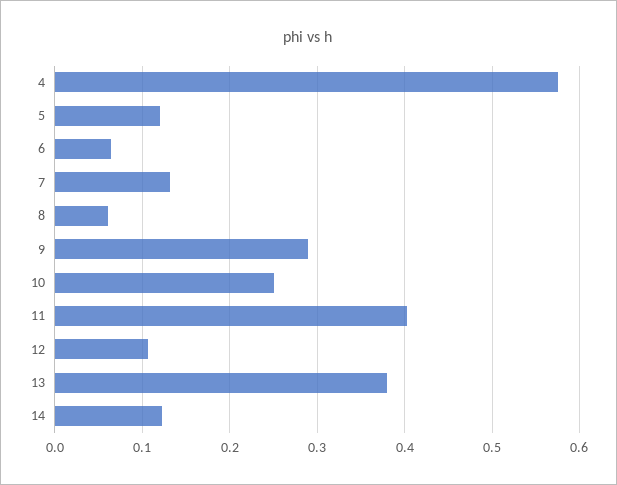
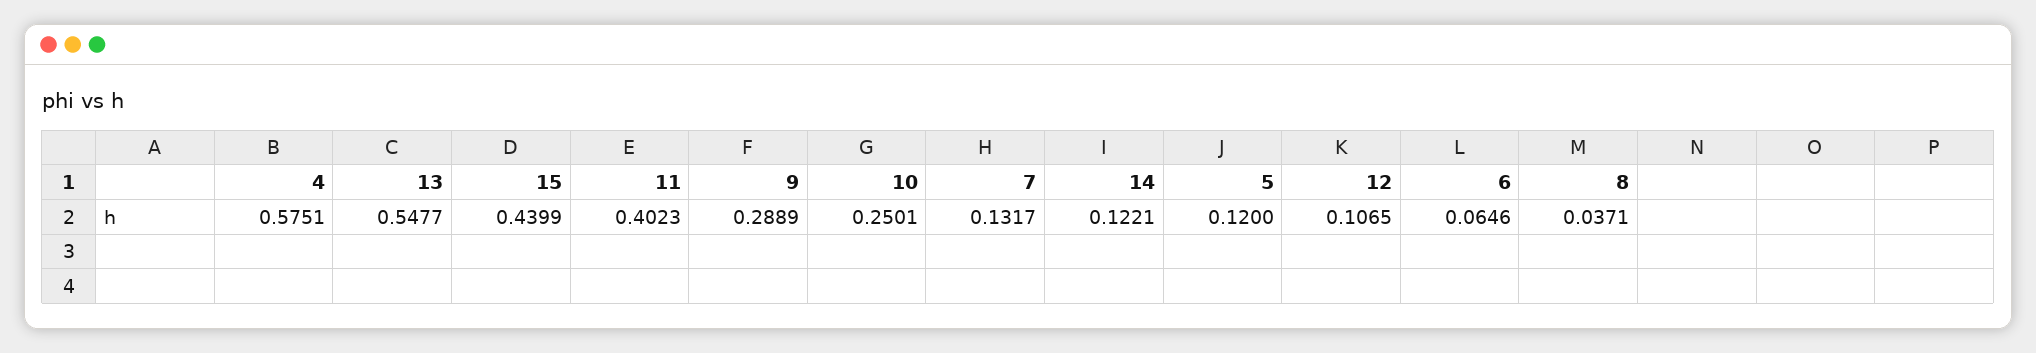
  {
    "4": 0.5751,
    "5": 0.12,
    "6": 0.0646,
    "7": 0.1317,
-   "8": 0.06,
+   "8": 0.0371,
    "9": 0.2889,
    "10": 0.2501,
    "11": 0.4023,
    "12": 0.1065,
-   "13": 0.38,
+   "13": 0.5477,
-   "14": 0.1221
+   "14": 0.1221,
+   "15": 0.4399
  }

